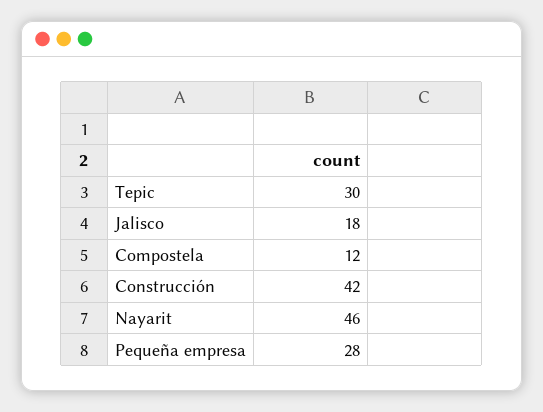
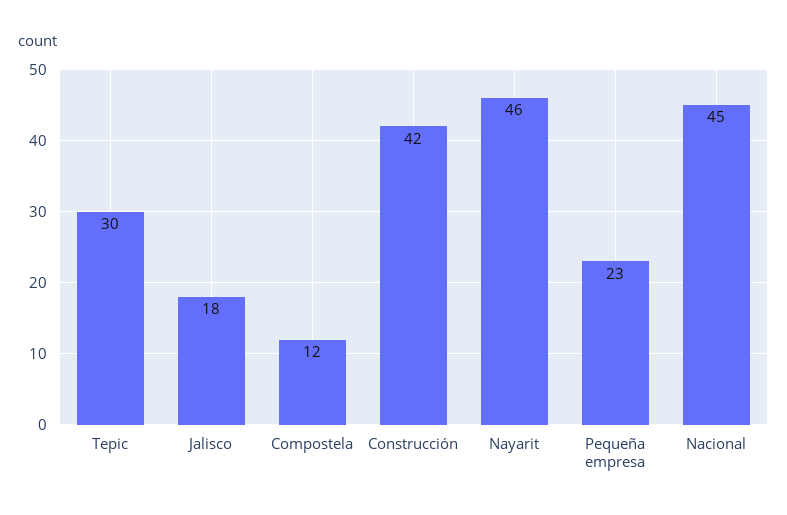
  {
    "Tepic": 30,
    "Jalisco": 18,
    "Compostela": 12,
    "Construcción": 42,
    "Nayarit": 46,
-   "Pequeña empresa": 28
+   "Pequeña empresa": 23,
+   "Nacional": 45
  }

